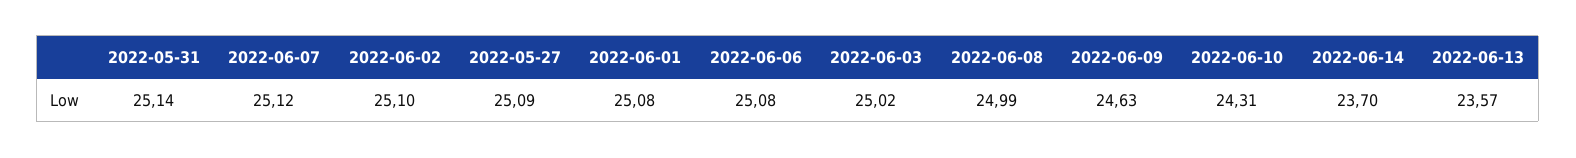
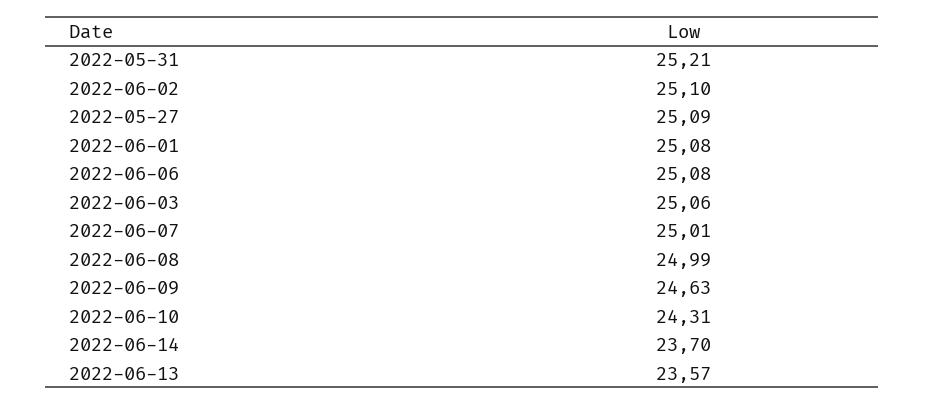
  {
-   "2022-05-31": 25.14,
+   "2022-05-31": 25.21,
-   "2022-06-07": 25.12,
+   "2022-06-07": 25.01,
    "2022-06-02": 25.1,
    "2022-05-27": 25.09,
    "2022-06-01": 25.08,
    "2022-06-06": 25.08,
-   "2022-06-03": 25.02,
+   "2022-06-03": 25.06,
    "2022-06-08": 24.99,
    "2022-06-09": 24.63,
    "2022-06-10": 24.31,
    "2022-06-14": 23.7,
    "2022-06-13": 23.57
  }

